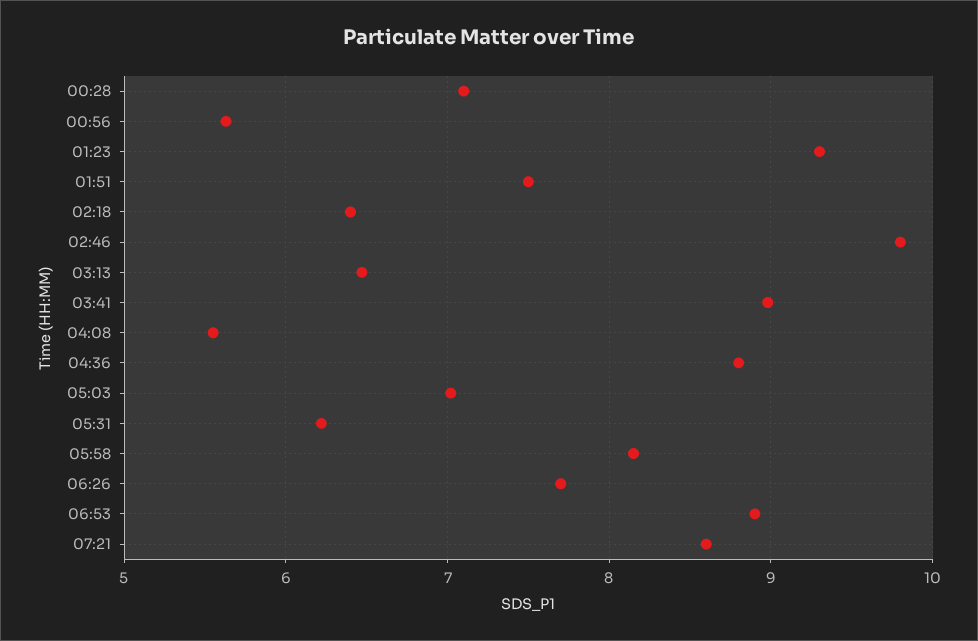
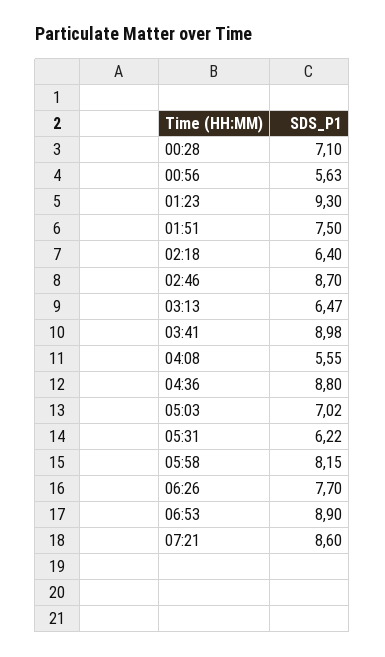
  {
    "00:28": 7.1,
    "00:56": 5.63,
    "01:23": 9.3,
    "01:51": 7.5,
    "02:18": 6.4,
-   "02:46": 9.8,
+   "02:46": 8.7,
    "03:13": 6.47,
    "03:41": 8.98,
    "04:08": 5.55,
    "04:36": 8.8,
    "05:03": 7.02,
    "05:31": 6.22,
    "05:58": 8.15,
    "06:26": 7.7,
    "06:53": 8.9,
    "07:21": 8.6
  }

